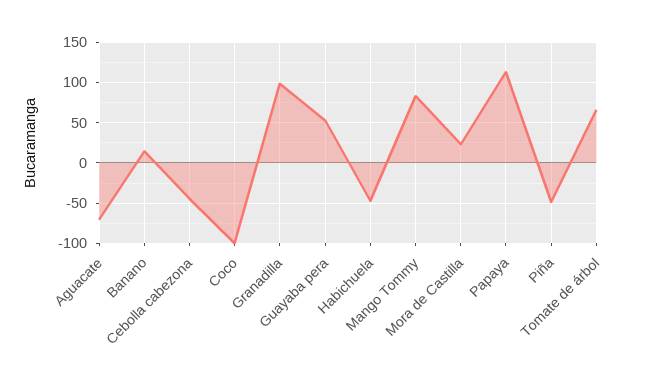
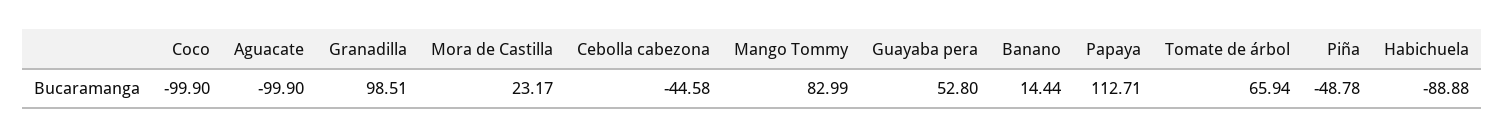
  {
-   "Aguacate": -70,
+   "Aguacate": -99.9,
    "Banano": 14.44,
    "Cebolla cabezona": -44.58,
    "Coco": -99.9,
    "Granadilla": 98.51,
    "Guayaba pera": 52.8,
-   "Habichuela": -50,
+   "Habichuela": -88.88,
    "Mango Tommy": 82.99,
    "Mora de Castilla": 23.17,
    "Papaya": 112.71,
    "Piña": -48.78,
    "Tomate de árbol": 65.94
  }

